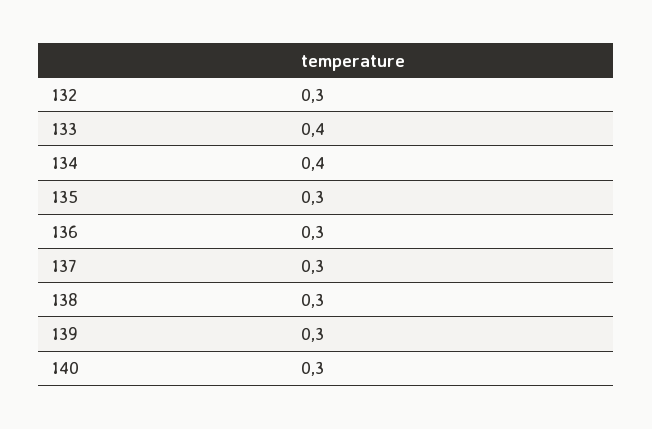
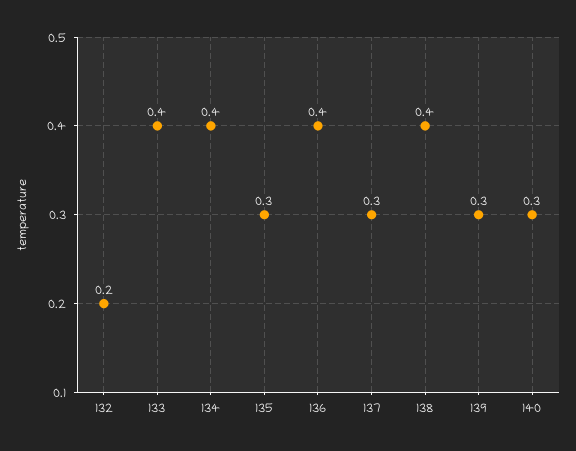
  {
-   "132": 0.3,
+   "132": 0.2,
    "133": 0.4,
    "134": 0.4,
    "135": 0.3,
-   "136": 0.3,
+   "136": 0.4,
    "137": 0.3,
-   "138": 0.3,
+   "138": 0.4,
    "139": 0.3,
    "140": 0.3
  }

